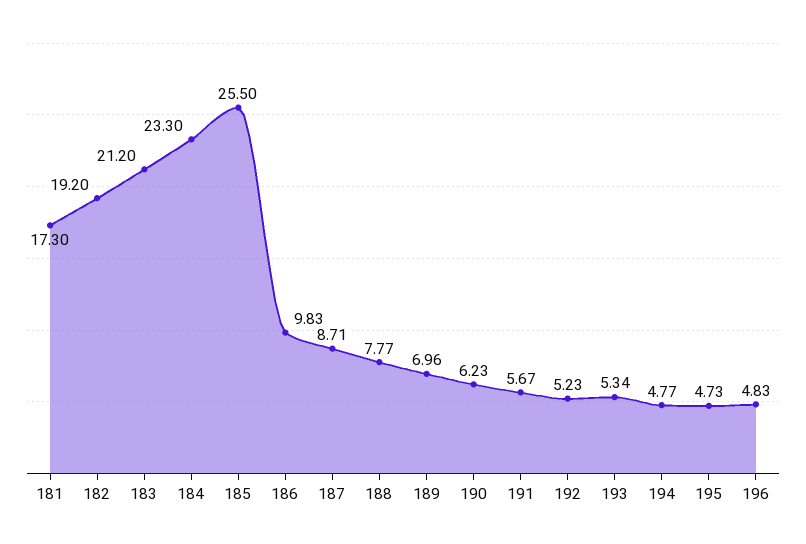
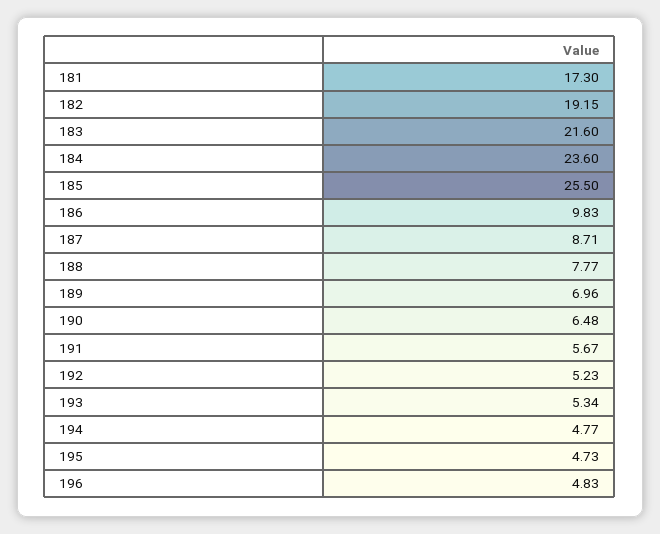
  {
    "181": 17.3,
-   "182": 19.2,
+   "182": 19.15,
-   "183": 21.2,
+   "183": 21.6,
-   "184": 23.3,
+   "184": 23.6,
    "185": 25.5,
    "186": 9.83,
    "187": 8.71,
    "188": 7.77,
    "189": 6.96,
-   "190": 6.23,
+   "190": 6.48,
    "191": 5.67,
    "192": 5.23,
    "193": 5.34,
    "194": 4.77,
    "195": 4.73,
    "196": 4.83
  }

